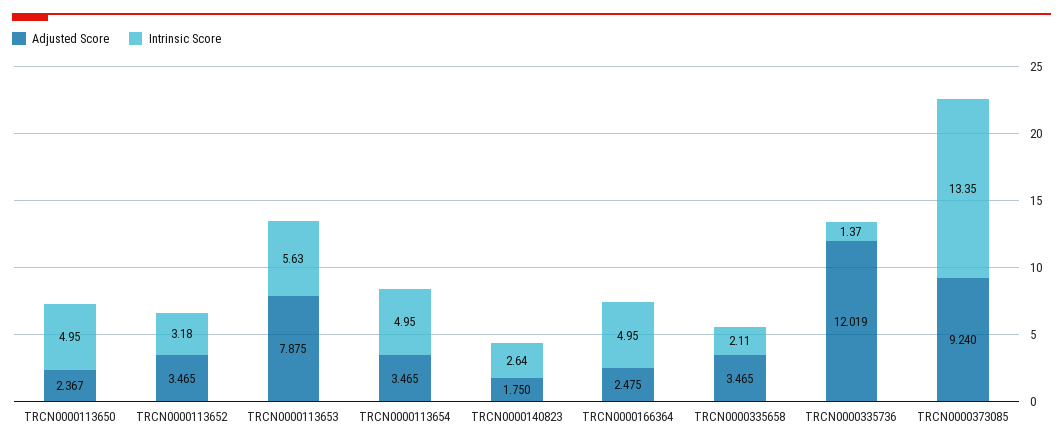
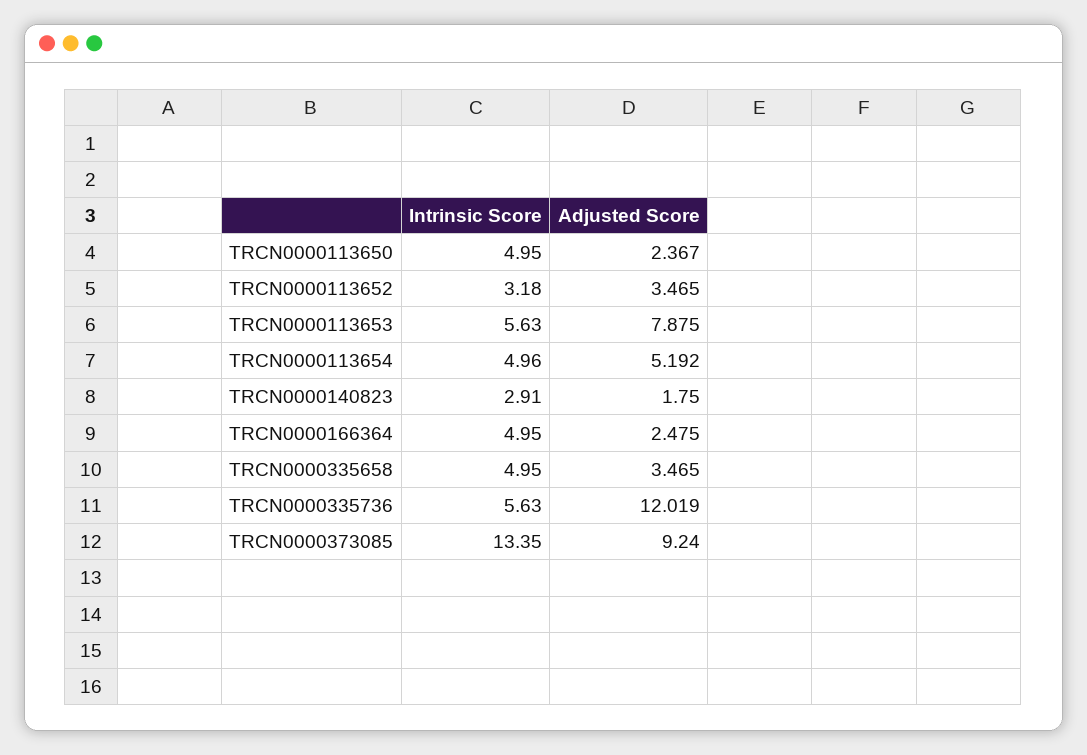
  {
    "Adjusted Score": {
      "TRCN0000113650": 2.367,
      "TRCN0000113652": 3.465,
      "TRCN0000113653": 7.875,
-     "TRCN0000113654": 3.465,
+     "TRCN0000113654": 5.192,
      "TRCN0000140823": 1.75,
      "TRCN0000166364": 2.475,
      "TRCN0000335658": 3.465,
      "TRCN0000335736": 12.019,
      "TRCN0000373085": 9.24
    },
    "Intrinsic Score": {
      "TRCN0000113650": 4.95,
      "TRCN0000113652": 3.18,
      "TRCN0000113653": 5.63,
-     "TRCN0000113654": 4.95,
+     "TRCN0000113654": 4.96,
-     "TRCN0000140823": 2.64,
+     "TRCN0000140823": 2.91,
      "TRCN0000166364": 4.95,
-     "TRCN0000335658": 2.11,
+     "TRCN0000335658": 4.95,
-     "TRCN0000335736": 1.37,
+     "TRCN0000335736": 5.63,
      "TRCN0000373085": 13.35
    }
  }

